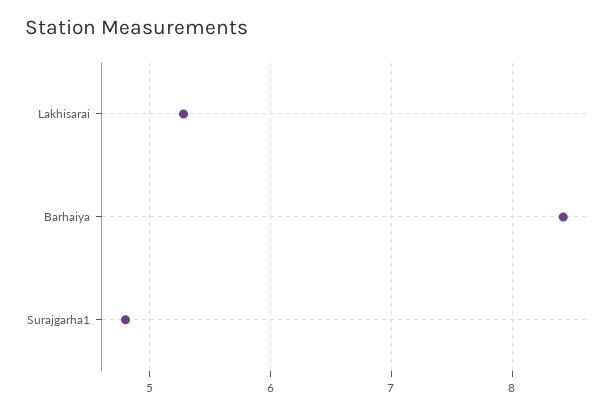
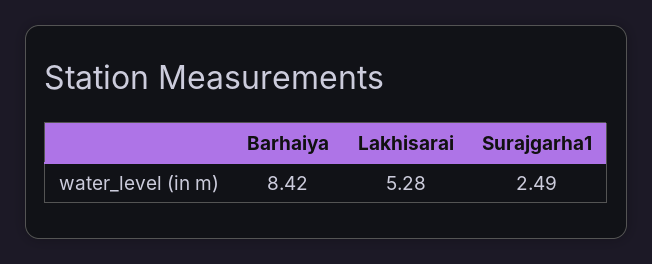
  {
    "Lakhisarai": 5.28,
    "Barhaiya": 8.42,
-   "Surajgarha1": 4.8
+   "Surajgarha1": 2.49
  }

